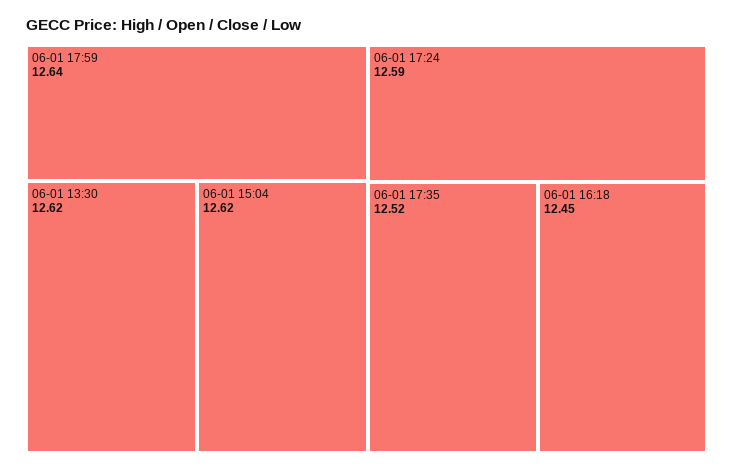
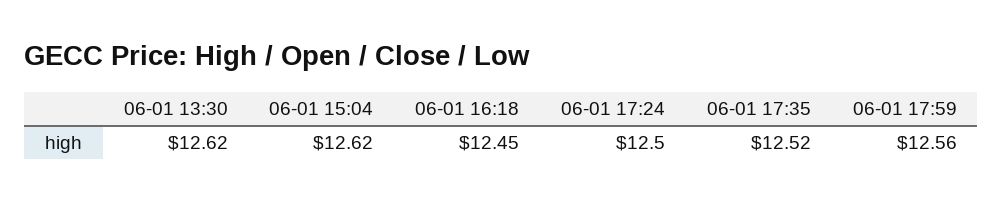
  {
-   "06-01 17:59": 12.64,
+   "06-01 17:59": 12.56,
    "06-01 13:30": 12.62,
    "06-01 15:04": 12.62,
-   "06-01 17:24": 12.59,
+   "06-01 17:24": 12.5,
    "06-01 17:35": 12.52,
    "06-01 16:18": 12.45
  }

